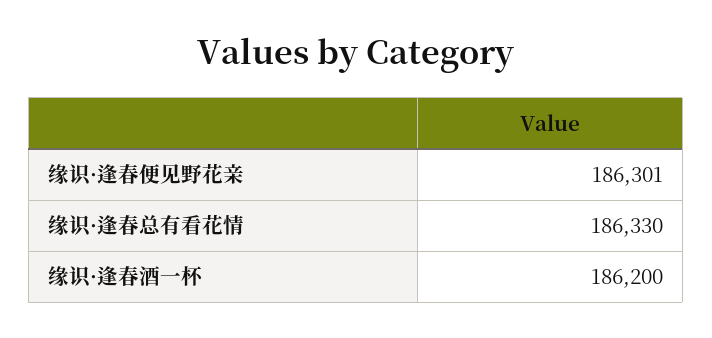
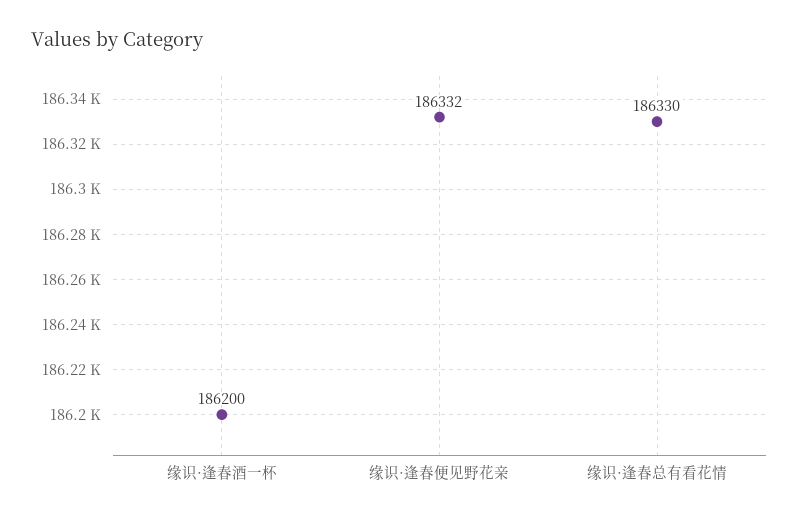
  {
-   "缘识·逢春便见野花亲": 186301,
+   "缘识·逢春便见野花亲": 186332,
    "缘识·逢春总有看花情": 186330,
    "缘识·逢春酒一杯": 186200
  }

